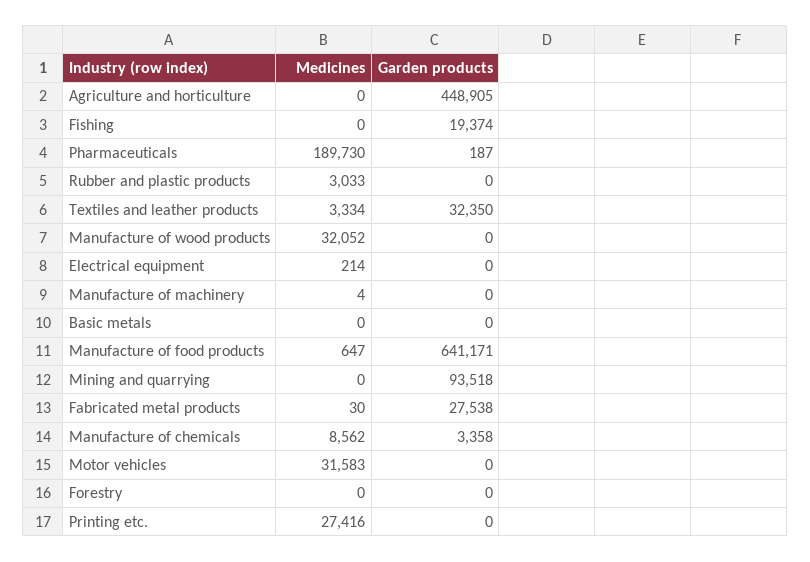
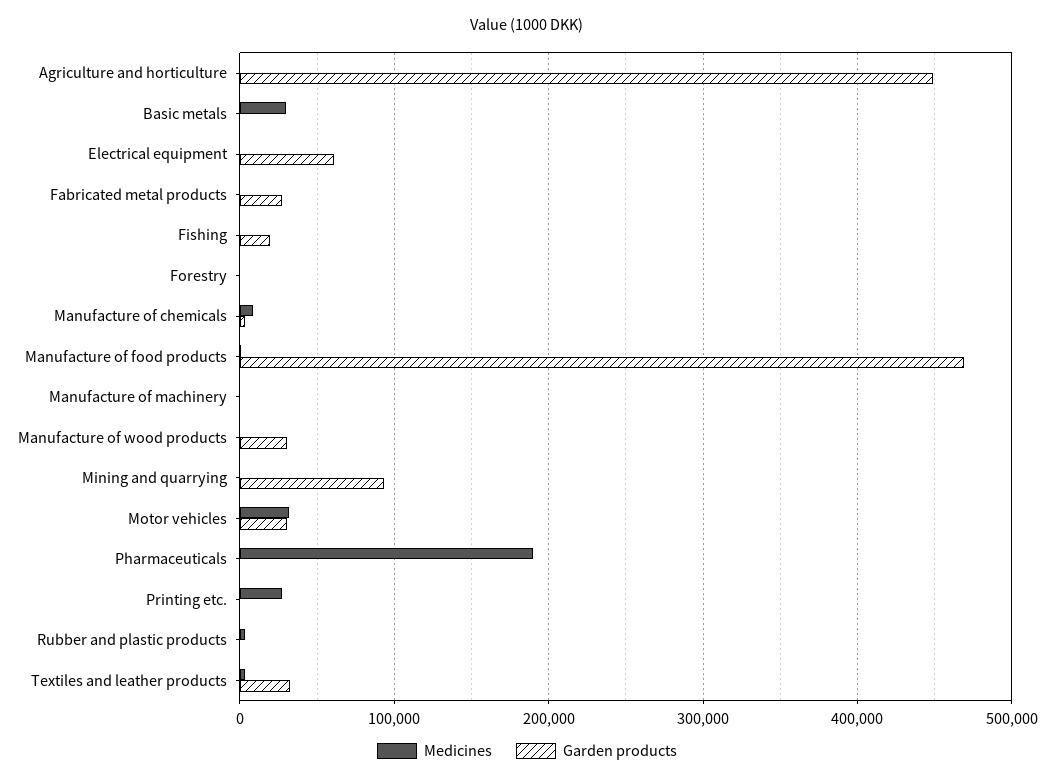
  {
    "Medicines": {
      "Agriculture and horticulture": 0,
      "Fishing": 0,
      "Pharmaceuticals": 189730,
      "Rubber and plastic products": 3033,
      "Textiles and leather products": 3334,
-     "Manufacture of wood products": 32052,
+     "Manufacture of wood products": 0,
      "Electrical equipment": 214,
      "Manufacture of machinery": 4,
-     "Basic metals": 0,
+     "Basic metals": 30000,
      "Manufacture of food products": 647,
      "Mining and quarrying": 0,
      "Fabricated metal products": 30,
      "Manufacture of chemicals": 8562,
      "Motor vehicles": 31583,
      "Forestry": 0,
      "Printing etc.": 27416
    },
    "Garden products": {
      "Agriculture and horticulture": 448905,
      "Fishing": 19374,
      "Pharmaceuticals": 187,
      "Rubber and plastic products": 0,
      "Textiles and leather products": 32350,
-     "Manufacture of wood products": 0,
+     "Manufacture of wood products": 30000,
-     "Electrical equipment": 0,
+     "Electrical equipment": 60000,
      "Manufacture of machinery": 0,
      "Basic metals": 0,
-     "Manufacture of food products": 641171,
+     "Manufacture of food products": 470000,
      "Mining and quarrying": 93518,
      "Fabricated metal products": 27538,
      "Manufacture of chemicals": 3358,
-     "Motor vehicles": 0,
+     "Motor vehicles": 30000,
      "Forestry": 0,
      "Printing etc.": 0
    }
  }

